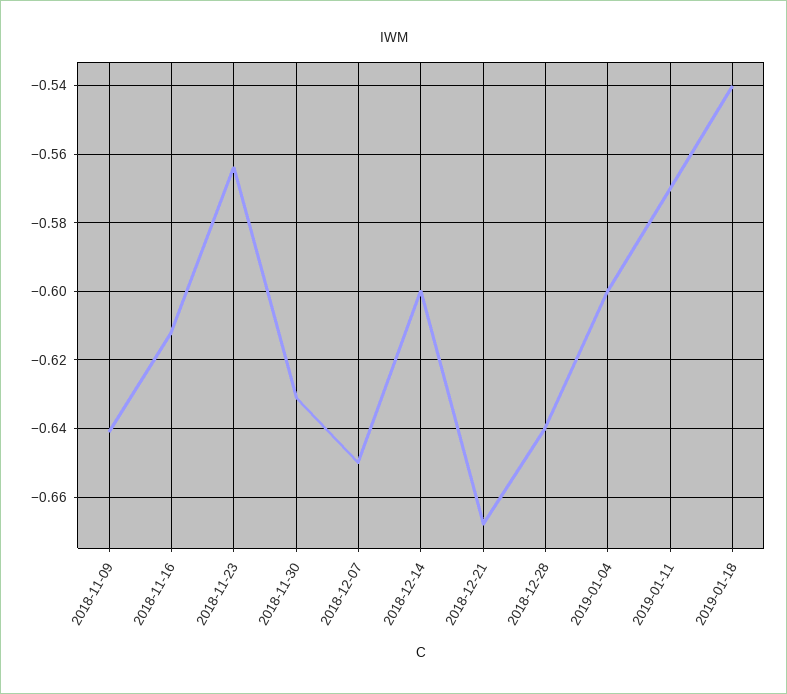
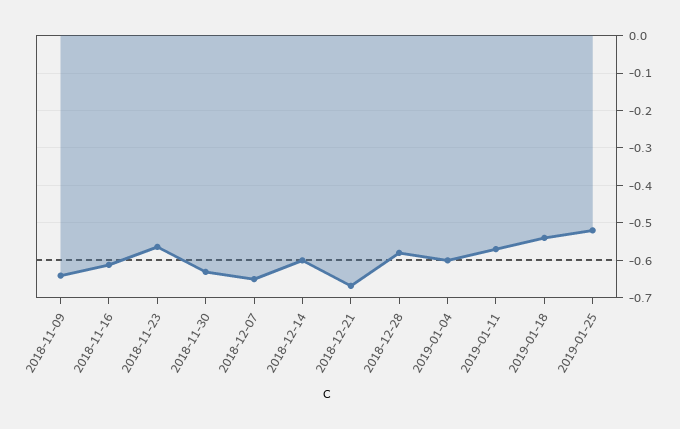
  {
    "2018-11-09": -0.64,
    "2018-11-16": -0.61,
    "2018-11-23": -0.565,
    "2018-11-30": -0.63,
    "2018-12-07": -0.65,
    "2018-12-14": -0.6,
    "2018-12-21": -0.67,
-   "2018-12-28": -0.64,
+   "2018-12-28": -0.58,
    "2019-01-04": -0.6,
    "2019-01-11": -0.57,
-   "2019-01-18": -0.54
+   "2019-01-18": -0.54,
+   "2019-01-25": -0.52
  }

